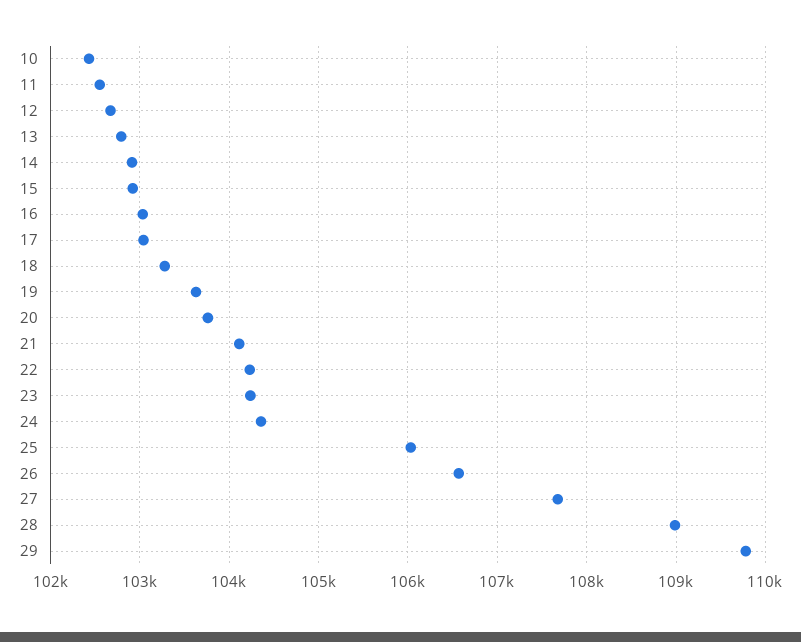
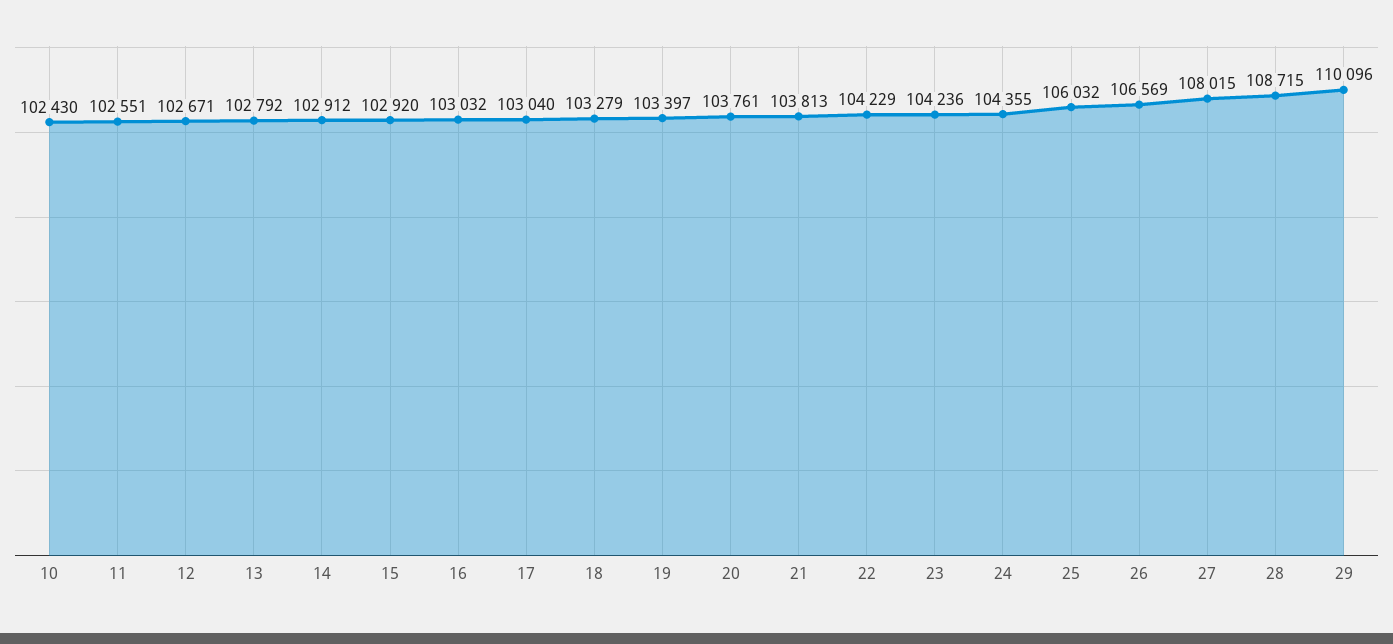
  {
    "10": 102430,
    "11": 102551,
    "12": 102671,
    "13": 102792,
    "14": 102912,
    "15": 102920,
    "16": 103032,
    "17": 103040,
    "18": 103279,
-   "19": 103600,
+   "19": 103397,
    "20": 103761,
-   "21": 104100,
+   "21": 103813,
    "22": 104229,
    "23": 104236,
    "24": 104355,
    "25": 106032,
    "26": 106569,
-   "27": 107700,
+   "27": 108015,
-   "28": 109000,
+   "28": 108715,
-   "29": 109800
+   "29": 110096
  }

